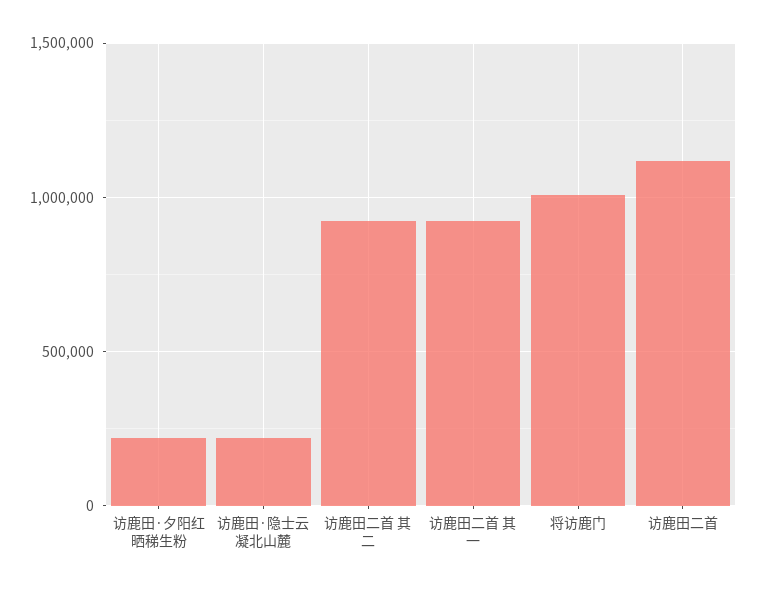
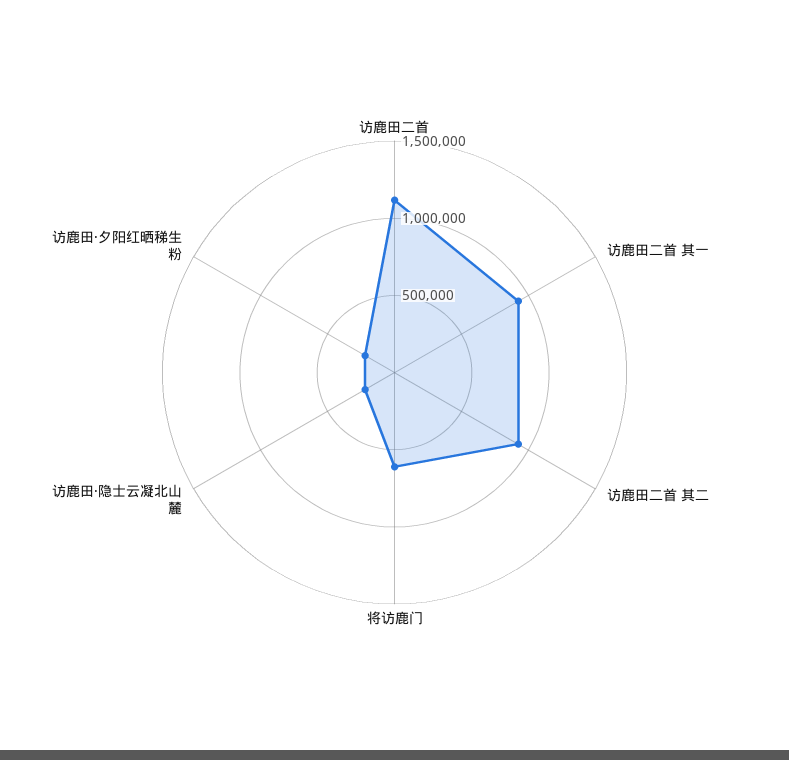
  {
    "访鹿田·夕阳红晒稊生粉": 200000,
    "访鹿田·隐士云凝北山麓": 200000,
    "访鹿田二首 其二": 950000,
    "访鹿田二首 其一": 950000,
-   "将访鹿门": 1000000,
+   "将访鹿门": 600000,
    "访鹿田二首": 1100000
  }

